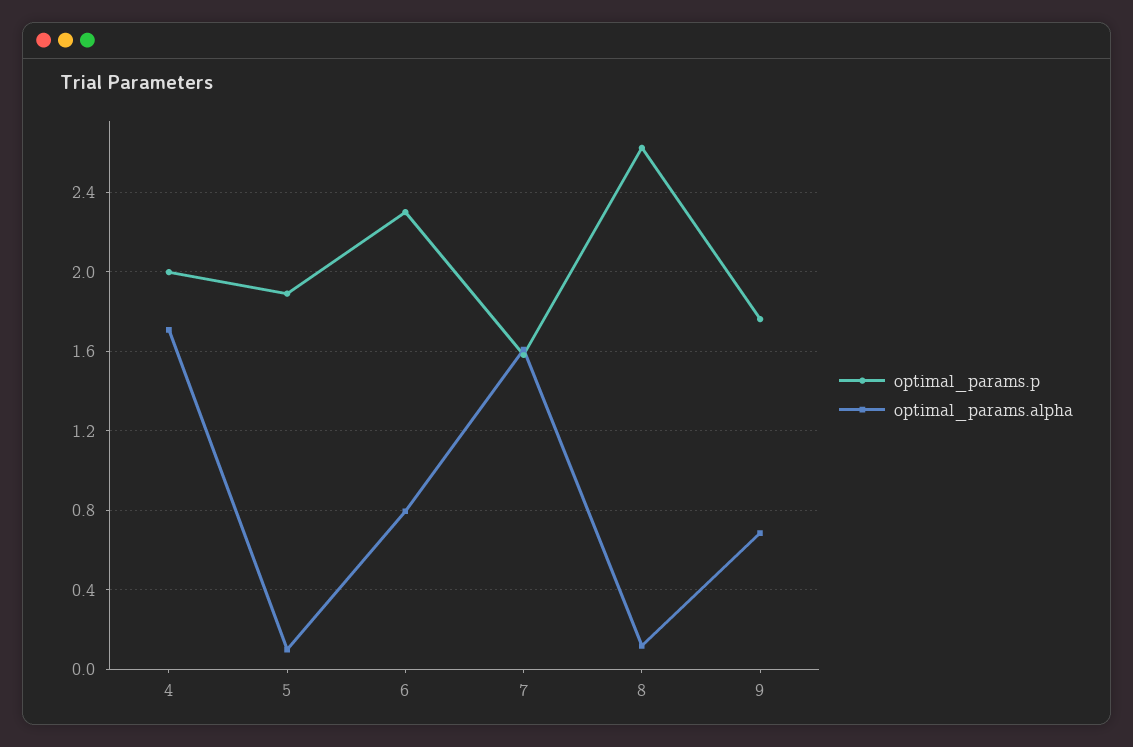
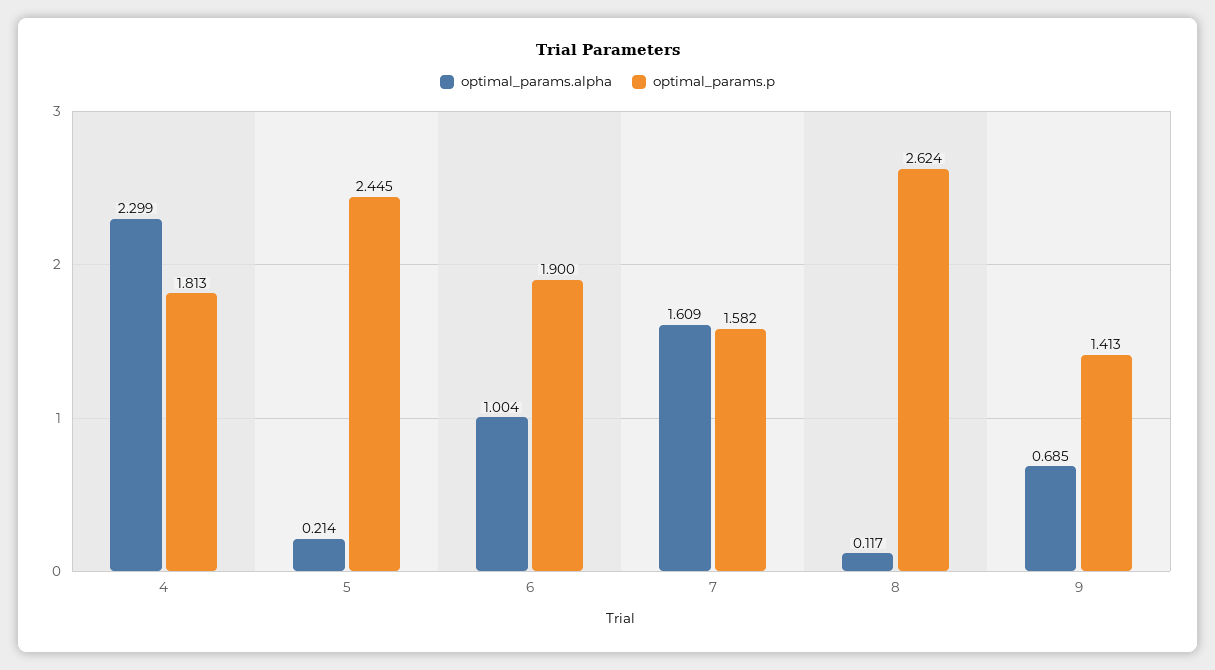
  {
    "optimal_params.p": {
-     "4": 2,
+     "4": 1.813,
-     "5": 1.9,
+     "5": 2.445,
-     "6": 2.3,
+     "6": 1.9,
      "7": 1.582,
      "8": 2.624,
-     "9": 1.75
+     "9": 1.413
    },
    "optimal_params.alpha": {
-     "4": 1.7,
+     "4": 2.299,
-     "5": 0.1,
+     "5": 0.214,
-     "6": 0.8,
+     "6": 1.004,
      "7": 1.609,
      "8": 0.117,
      "9": 0.685
    }
  }

